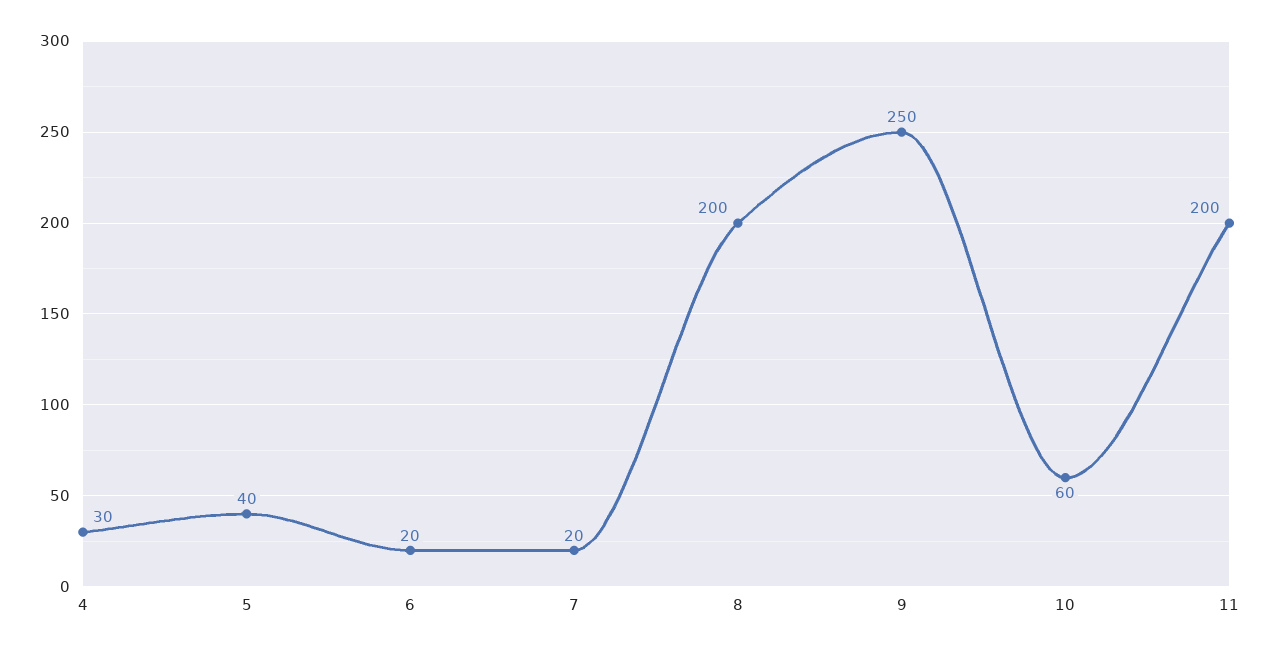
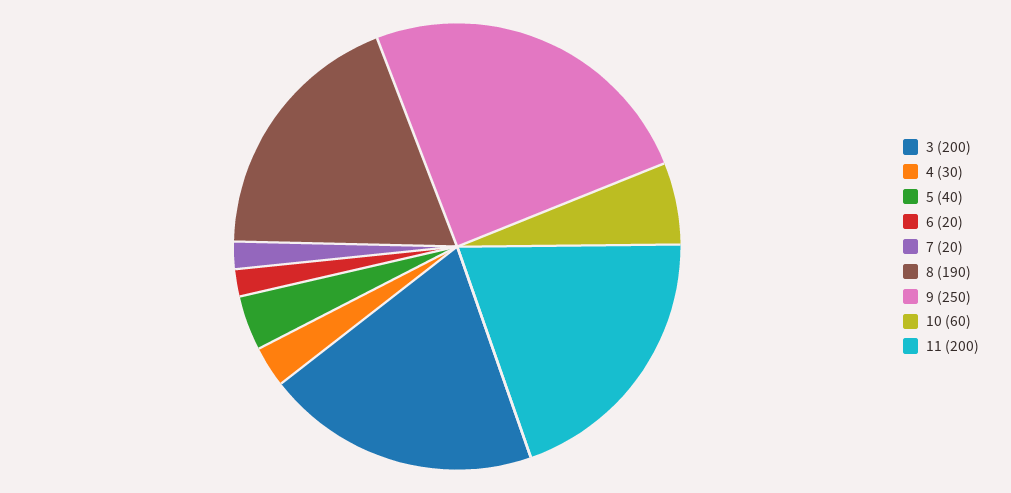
  {
    "4": 30,
    "5": 40,
    "6": 20,
    "7": 20,
-   "8": 200,
+   "8": 190,
    "9": 250,
    "10": 60,
-   "11": 200
+   "11": 200,
+   "3": 200
  }

